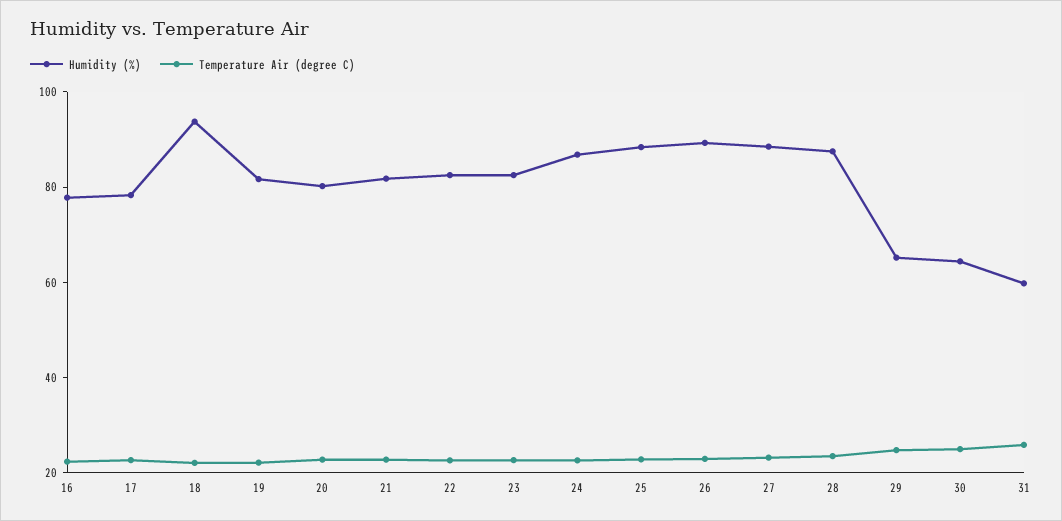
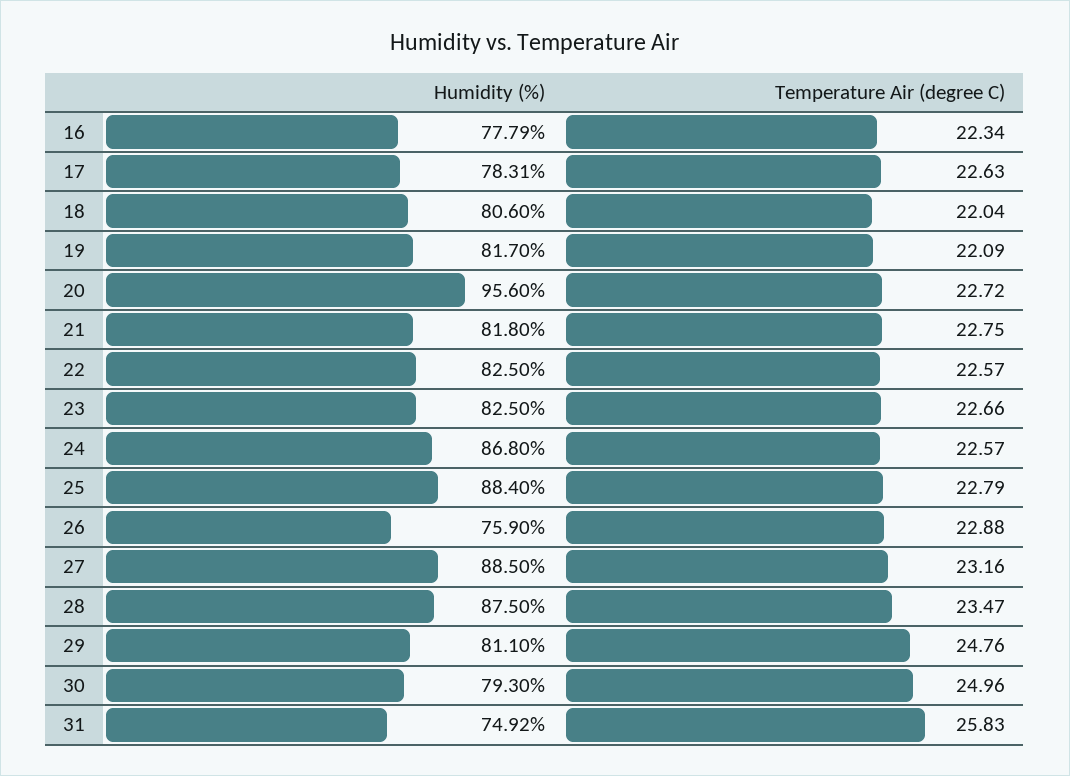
  {
    "Humidity (%)": {
      "16": 77.79,
      "17": 78.31,
-     "18": 95,
+     "18": 80.6,
      "19": 81.7,
-     "20": 80,
+     "20": 95.6,
      "21": 81.8,
      "22": 82.5,
      "23": 82.5,
      "24": 86.8,
      "25": 88.4,
-     "26": 90,
+     "26": 75.9,
      "27": 88.5,
      "28": 87.5,
-     "29": 65,
+     "29": 81.1,
-     "30": 65,
+     "30": 79.3,
-     "31": 60
+     "31": 74.92
    },
    "Temperature Air (degree C)": {
      "16": 22.34,
      "17": 22.63,
      "18": 22.04,
      "19": 22.09,
      "20": 22.72,
      "21": 22.75,
      "22": 22.57,
      "23": 22.66,
      "24": 22.57,
      "25": 22.79,
      "26": 22.88,
      "27": 23.16,
      "28": 23.47,
      "29": 24.76,
      "30": 24.96,
      "31": 25.83
    }
  }

